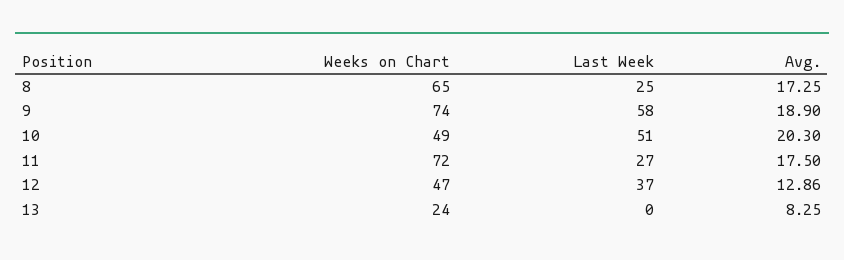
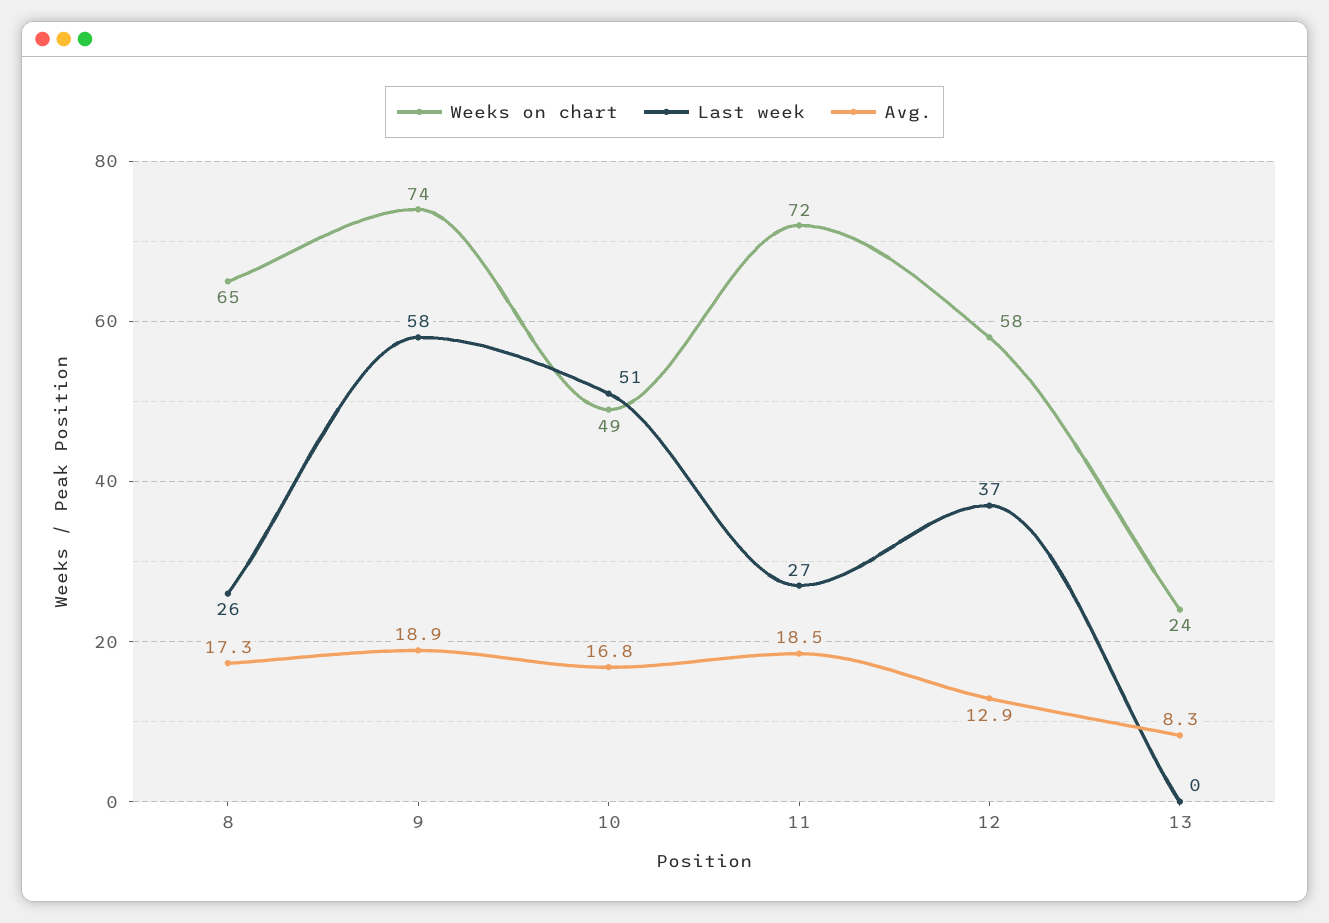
  {
    "Weeks on Chart": {
      "8": 65,
      "9": 74,
      "10": 49,
      "11": 72,
-     "12": 47,
+     "12": 58,
      "13": 24
    },
    "Last Week": {
-     "8": 25,
+     "8": 26,
      "9": 58,
      "10": 51,
      "11": 27,
      "12": 37,
      "13": 0
    },
    "Avg.": {
      "8": 17.25,
      "9": 18.9,
-     "10": 20.3,
+     "10": 16.8,
-     "11": 17.5,
+     "11": 18.5,
      "12": 12.86,
      "13": 8.25
    }
  }

